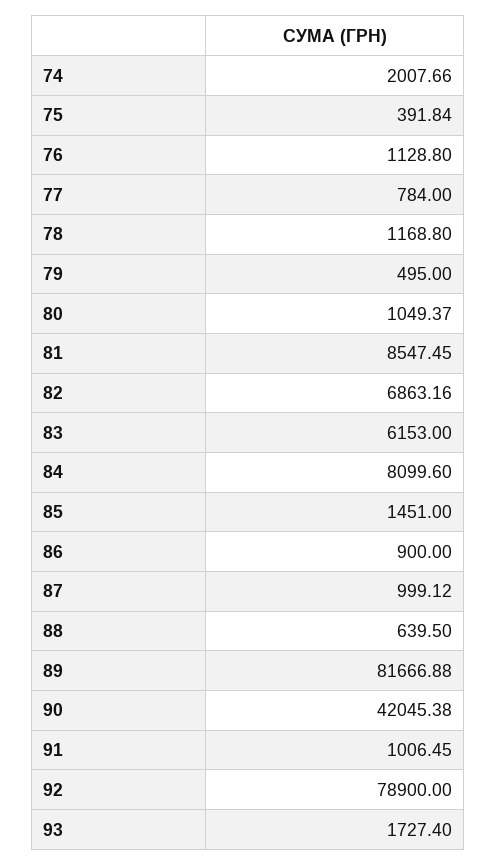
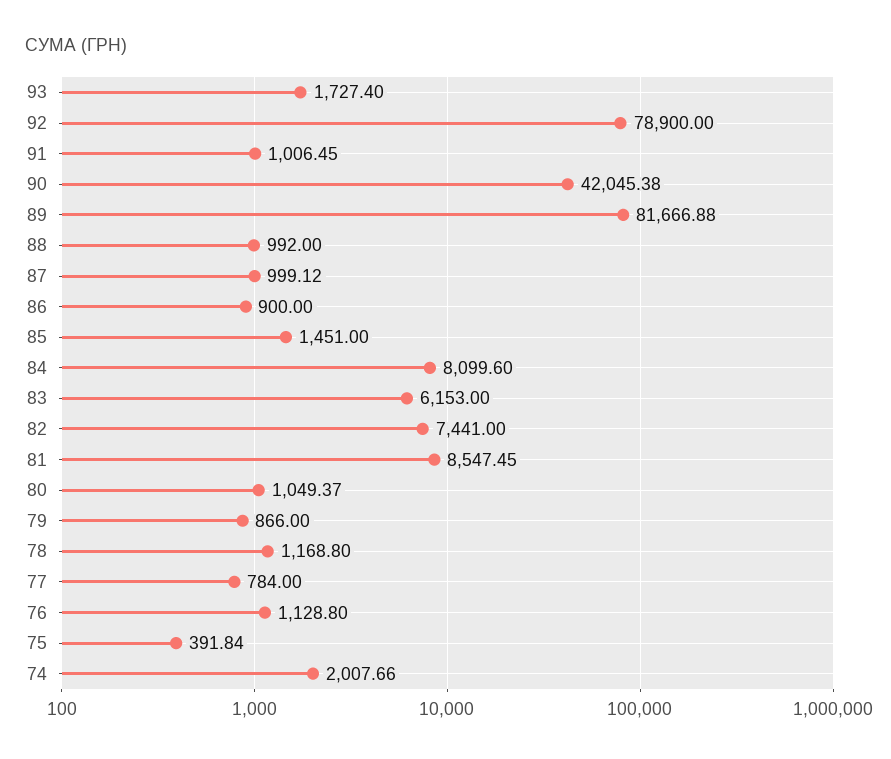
  {
    "74": 2007.66,
    "75": 391.84,
    "76": 1128.8,
    "77": 784,
    "78": 1168.8,
-   "79": 495,
+   "79": 866,
    "80": 1049.37,
    "81": 8547.45,
-   "82": 6863.16,
+   "82": 7441,
    "83": 6153,
    "84": 8099.6,
    "85": 1451,
    "86": 900,
    "87": 999.12,
-   "88": 639.5,
+   "88": 992,
    "89": 81666.88,
    "90": 42045.38,
    "91": 1006.45,
    "92": 78900,
    "93": 1727.4
  }

